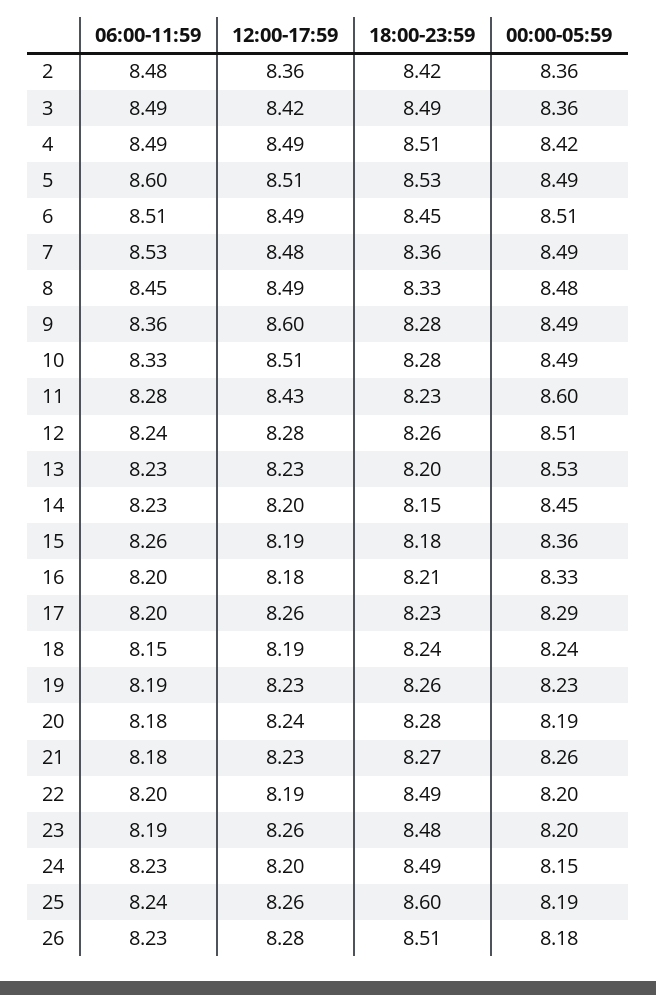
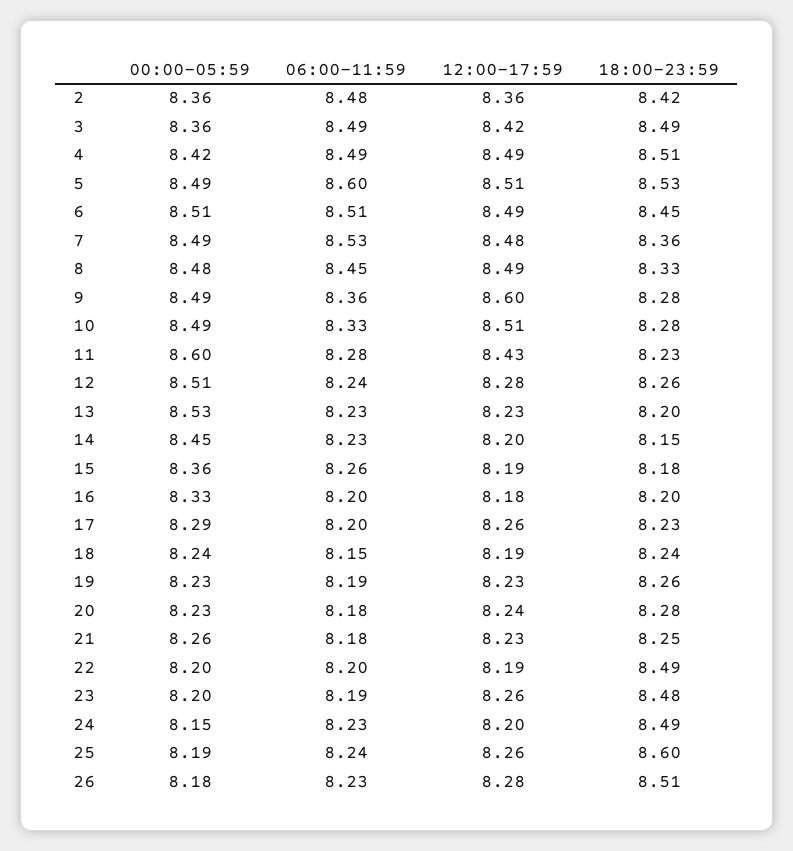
  {
    "06:00-11:59": {
      "2": 8.48,
      "3": 8.49,
      "4": 8.49,
      "5": 8.6,
      "6": 8.51,
      "7": 8.53,
      "8": 8.45,
      "9": 8.36,
      "10": 8.33,
      "11": 8.28,
      "12": 8.24,
      "13": 8.23,
      "14": 8.23,
      "15": 8.26,
      "16": 8.2,
      "17": 8.2,
      "18": 8.15,
      "19": 8.19,
      "20": 8.18,
      "21": 8.18,
      "22": 8.2,
      "23": 8.19,
      "24": 8.23,
      "25": 8.24,
      "26": 8.23
    },
    "12:00-17:59": {
      "2": 8.36,
      "3": 8.42,
      "4": 8.49,
      "5": 8.51,
      "6": 8.49,
      "7": 8.48,
      "8": 8.49,
      "9": 8.6,
      "10": 8.51,
      "11": 8.43,
      "12": 8.28,
      "13": 8.23,
      "14": 8.2,
      "15": 8.19,
      "16": 8.18,
      "17": 8.26,
      "18": 8.19,
      "19": 8.23,
      "20": 8.24,
      "21": 8.23,
      "22": 8.19,
      "23": 8.26,
      "24": 8.2,
      "25": 8.26,
      "26": 8.28
    },
    "18:00-23:59": {
      "2": 8.42,
      "3": 8.49,
      "4": 8.51,
      "5": 8.53,
      "6": 8.45,
      "7": 8.36,
      "8": 8.33,
      "9": 8.28,
      "10": 8.28,
      "11": 8.23,
      "12": 8.26,
      "13": 8.2,
      "14": 8.15,
      "15": 8.18,
-     "16": 8.21,
+     "16": 8.2,
      "17": 8.23,
      "18": 8.24,
      "19": 8.26,
      "20": 8.28,
-     "21": 8.27,
+     "21": 8.25,
      "22": 8.49,
      "23": 8.48,
      "24": 8.49,
      "25": 8.6,
      "26": 8.51
    },
    "00:00-05:59": {
      "2": 8.36,
      "3": 8.36,
      "4": 8.42,
      "5": 8.49,
      "6": 8.51,
      "7": 8.49,
      "8": 8.48,
      "9": 8.49,
      "10": 8.49,
      "11": 8.6,
      "12": 8.51,
      "13": 8.53,
      "14": 8.45,
      "15": 8.36,
      "16": 8.33,
      "17": 8.29,
      "18": 8.24,
      "19": 8.23,
-     "20": 8.19,
+     "20": 8.23,
      "21": 8.26,
      "22": 8.2,
      "23": 8.2,
      "24": 8.15,
      "25": 8.19,
      "26": 8.18
    }
  }

